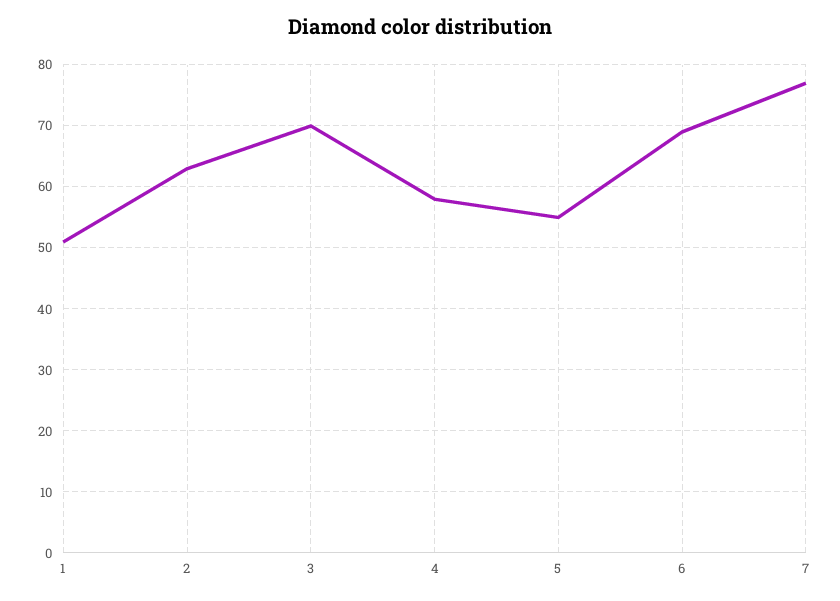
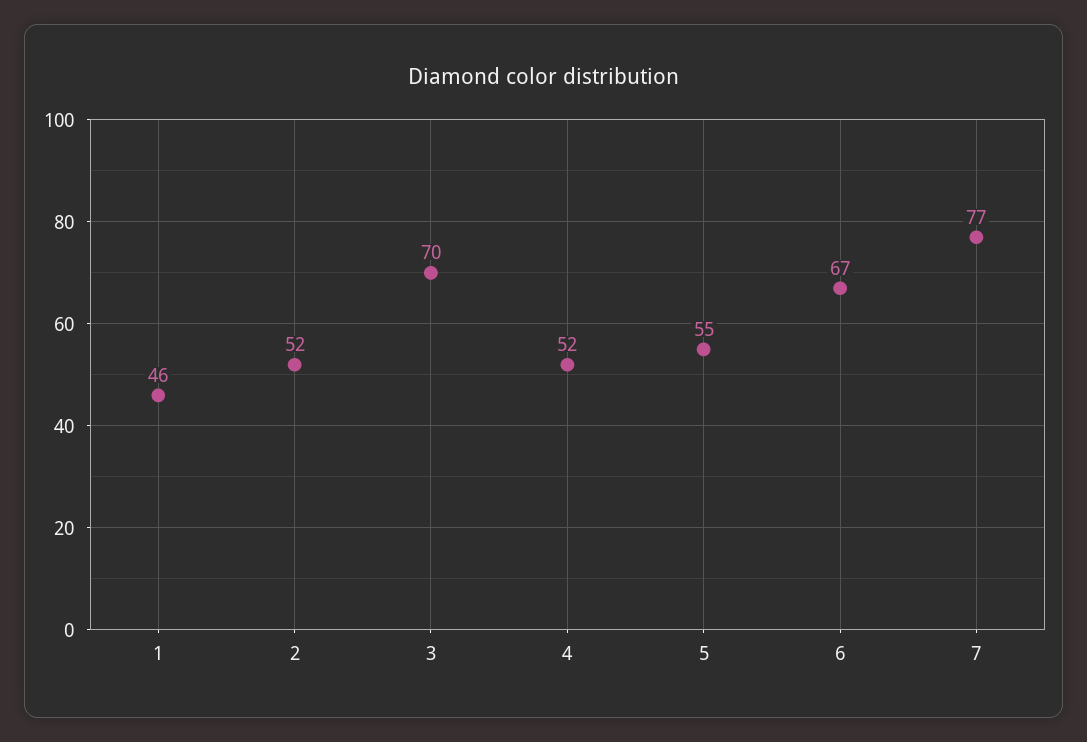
  {
-   "1": 51,
+   "1": 46,
-   "2": 63,
+   "2": 52,
    "3": 70,
-   "4": 58,
+   "4": 52,
    "5": 55,
-   "6": 69,
+   "6": 67,
    "7": 77
  }

